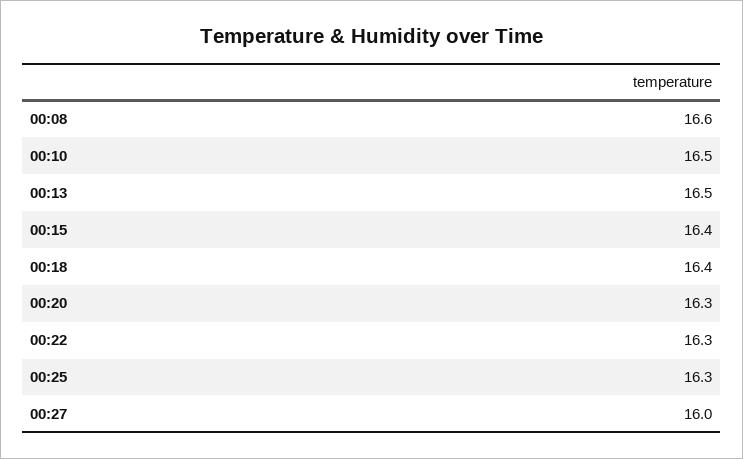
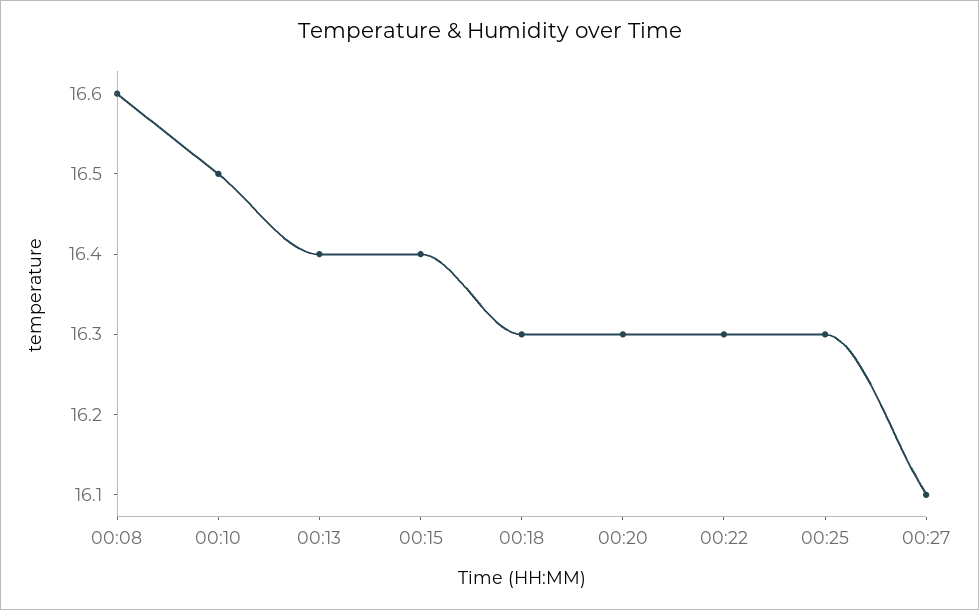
  {
    "00:08": 16.6,
    "00:10": 16.5,
-   "00:13": 16.5,
+   "00:13": 16.4,
    "00:15": 16.4,
-   "00:18": 16.4,
+   "00:18": 16.3,
    "00:20": 16.3,
    "00:22": 16.3,
    "00:25": 16.3,
-   "00:27": 16
+   "00:27": 16.1
  }

